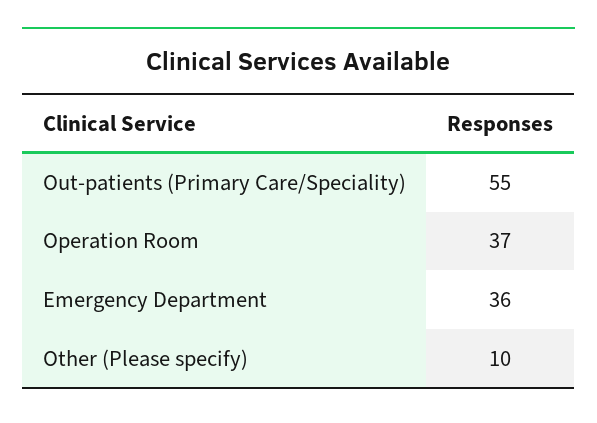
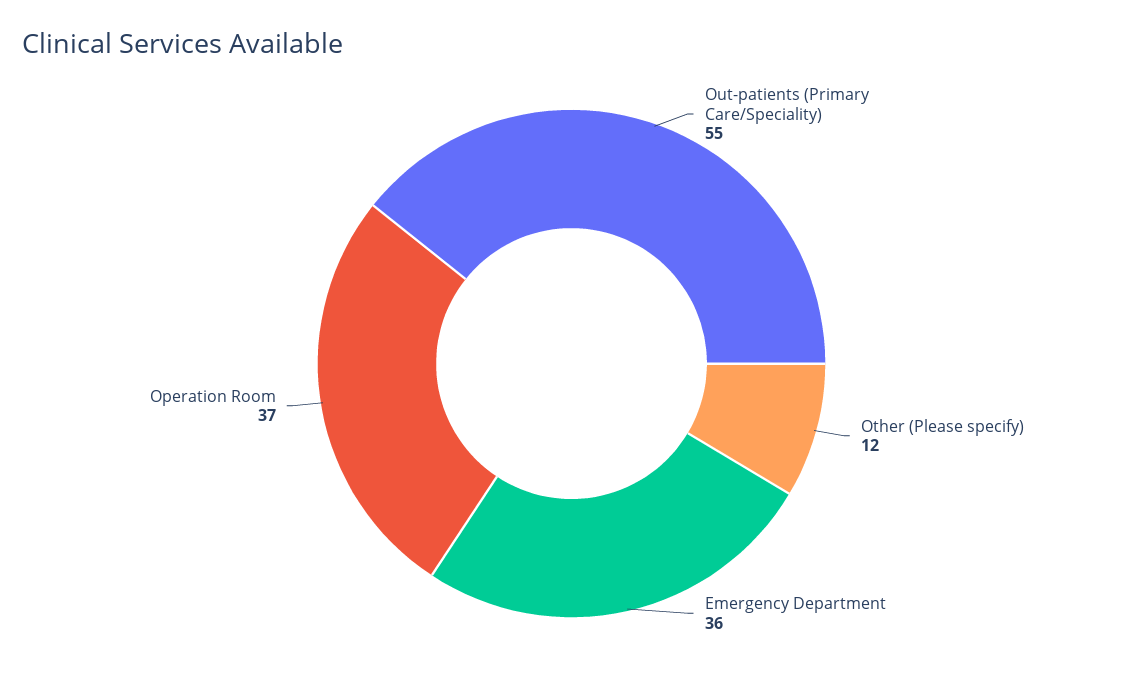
  {
    "Out-patients (Primary Care/Speciality)": 55,
    "Operation Room": 37,
    "Emergency Department": 36,
-   "Other (Please specify)": 10
+   "Other (Please specify)": 12
  }

